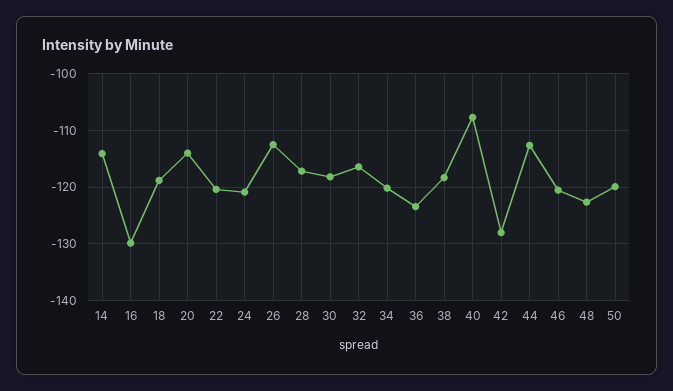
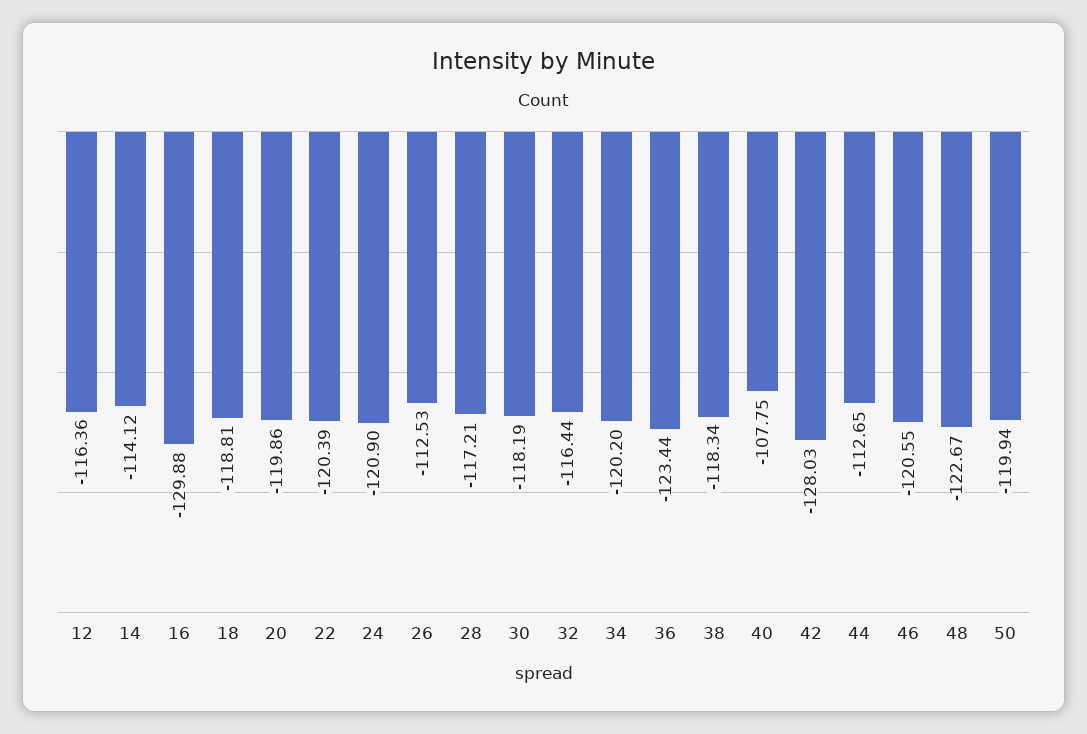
  {
    "14": -114.12,
    "16": -129.88,
    "18": -118.81,
-   "20": -114,
+   "20": -119.86,
    "22": -120.39,
    "24": -120.9,
    "26": -112.53,
    "28": -117.21,
    "30": -118.19,
    "32": -116.44,
    "34": -120.2,
    "36": -123.44,
    "38": -118.34,
    "40": -107.75,
    "42": -128.03,
    "44": -112.65,
    "46": -120.55,
    "48": -122.67,
-   "50": -119.94
+   "50": -119.94,
+   "12": -116.36
  }

